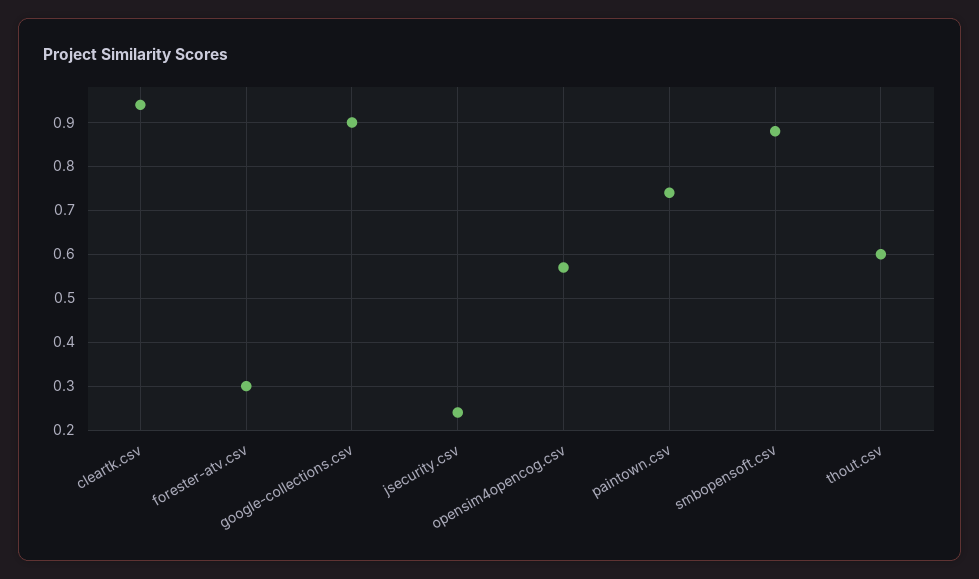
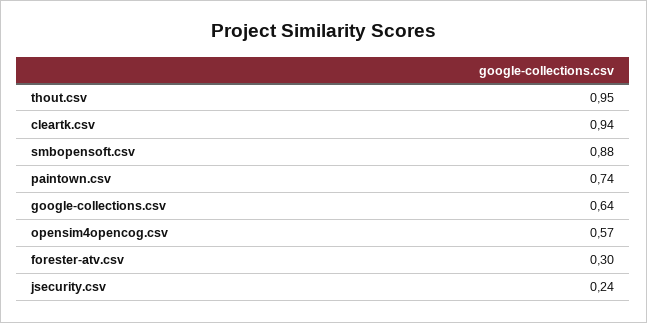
  {
    "cleartk.csv": 0.94,
    "forester-atv.csv": 0.3,
-   "google-collections.csv": 0.9,
+   "google-collections.csv": 0.64,
    "jsecurity.csv": 0.24,
    "opensim4opencog.csv": 0.57,
    "paintown.csv": 0.74,
    "smbopensoft.csv": 0.88,
-   "thout.csv": 0.6
+   "thout.csv": 0.95
  }

